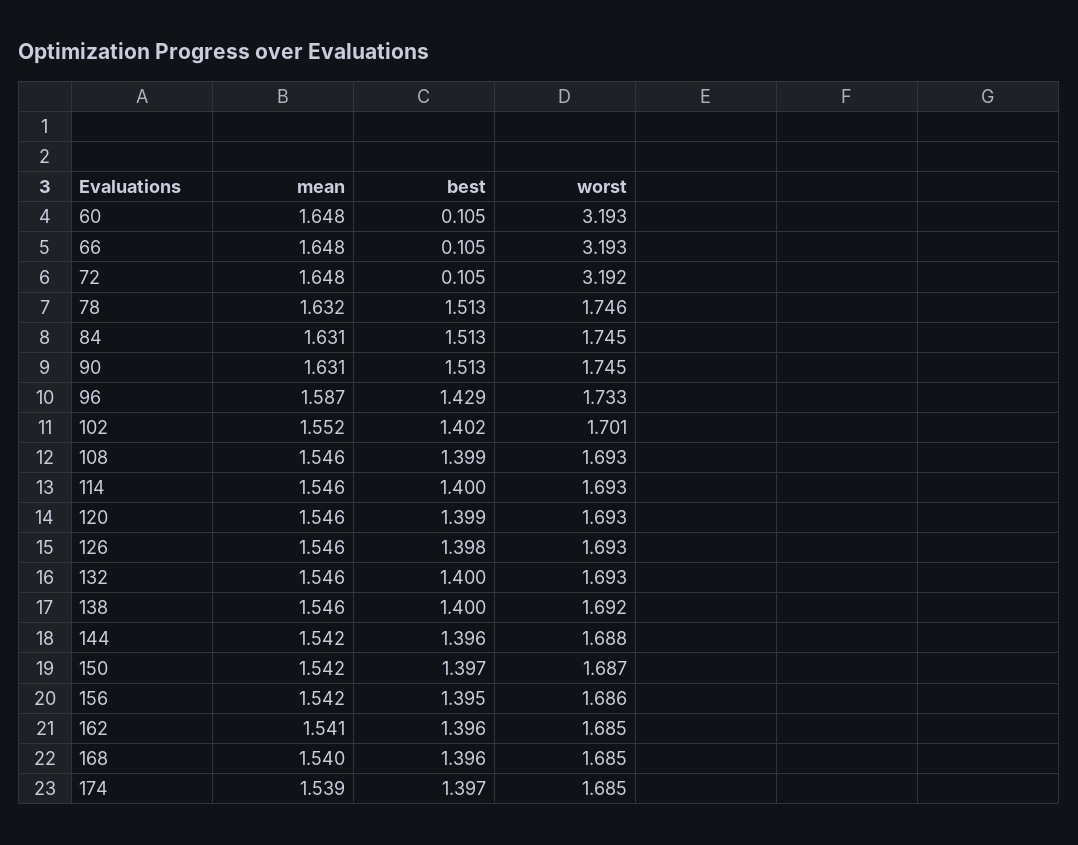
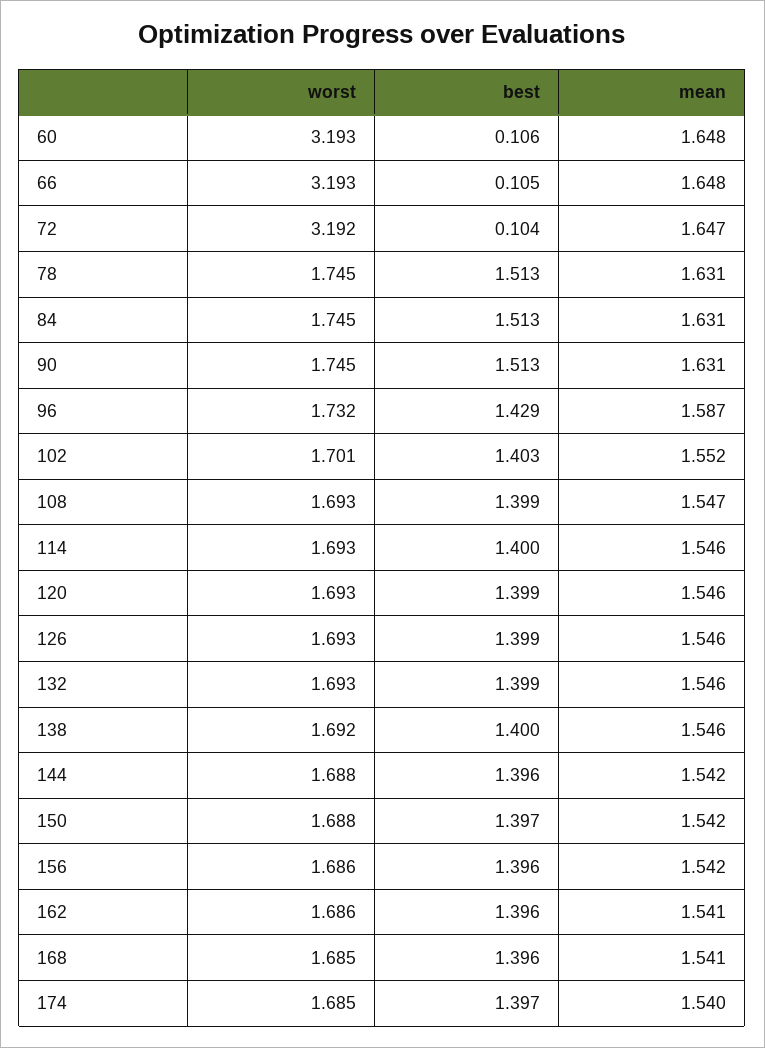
  {
    "mean": {
      "60": 1.648,
      "66": 1.648,
-     "72": 1.648,
+     "72": 1.647,
-     "78": 1.632,
+     "78": 1.631,
      "84": 1.631,
      "90": 1.631,
      "96": 1.587,
      "102": 1.552,
-     "108": 1.546,
+     "108": 1.547,
      "114": 1.546,
      "120": 1.546,
      "126": 1.546,
      "132": 1.546,
      "138": 1.546,
      "144": 1.542,
      "150": 1.542,
      "156": 1.542,
      "162": 1.541,
-     "168": 1.54,
+     "168": 1.541,
-     "174": 1.539
+     "174": 1.54
    },
    "best": {
-     "60": 0.105,
+     "60": 0.106,
      "66": 0.105,
-     "72": 0.105,
+     "72": 0.104,
      "78": 1.513,
      "84": 1.513,
      "90": 1.513,
      "96": 1.429,
-     "102": 1.402,
+     "102": 1.403,
      "108": 1.399,
      "114": 1.4,
      "120": 1.399,
-     "126": 1.398,
+     "126": 1.399,
-     "132": 1.4,
+     "132": 1.399,
      "138": 1.4,
      "144": 1.396,
      "150": 1.397,
-     "156": 1.395,
+     "156": 1.396,
      "162": 1.396,
      "168": 1.396,
      "174": 1.397
    },
    "worst": {
      "60": 3.193,
      "66": 3.193,
      "72": 3.192,
-     "78": 1.746,
+     "78": 1.745,
      "84": 1.745,
      "90": 1.745,
-     "96": 1.733,
+     "96": 1.732,
      "102": 1.701,
      "108": 1.693,
      "114": 1.693,
      "120": 1.693,
      "126": 1.693,
      "132": 1.693,
      "138": 1.692,
      "144": 1.688,
-     "150": 1.687,
+     "150": 1.688,
      "156": 1.686,
-     "162": 1.685,
+     "162": 1.686,
      "168": 1.685,
      "174": 1.685
    }
  }

